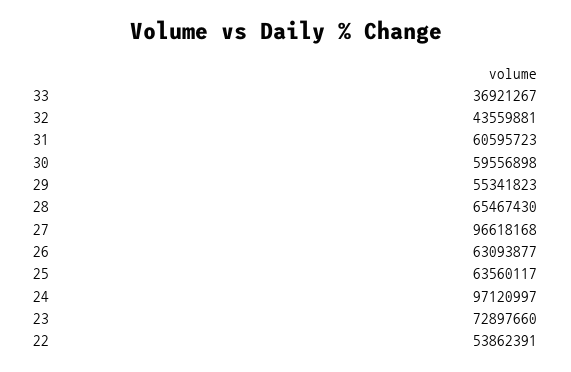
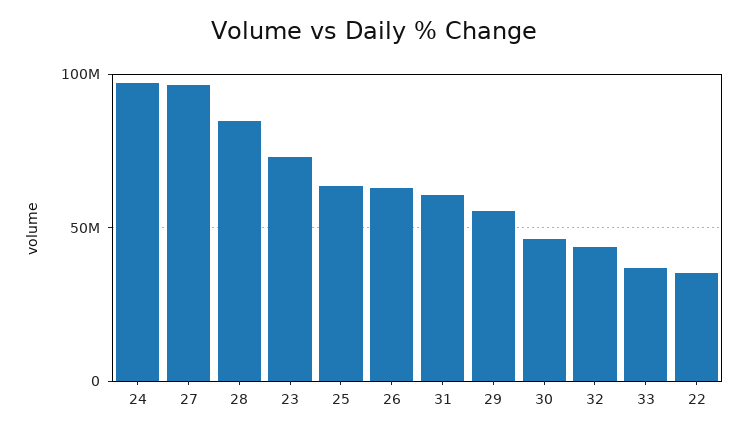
  {
    "33": 36921267,
    "32": 43559881,
    "31": 60595723,
-   "30": 59556898,
+   "30": 45000000,
    "29": 55341823,
-   "28": 65467430,
+   "28": 85000000,
    "27": 96618168,
    "26": 63093877,
    "25": 63560117,
    "24": 97120997,
    "23": 72897660,
-   "22": 53862391
+   "22": 35000000
  }

